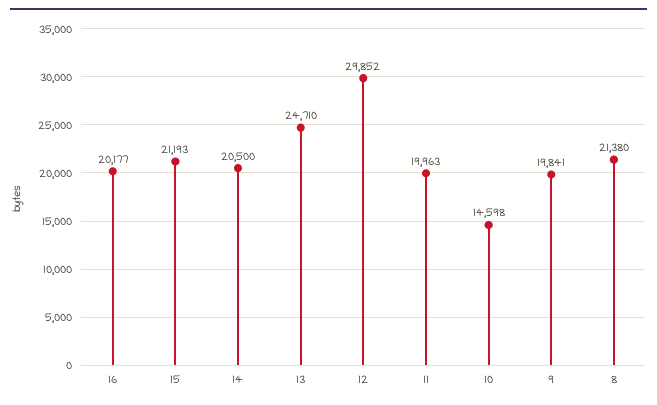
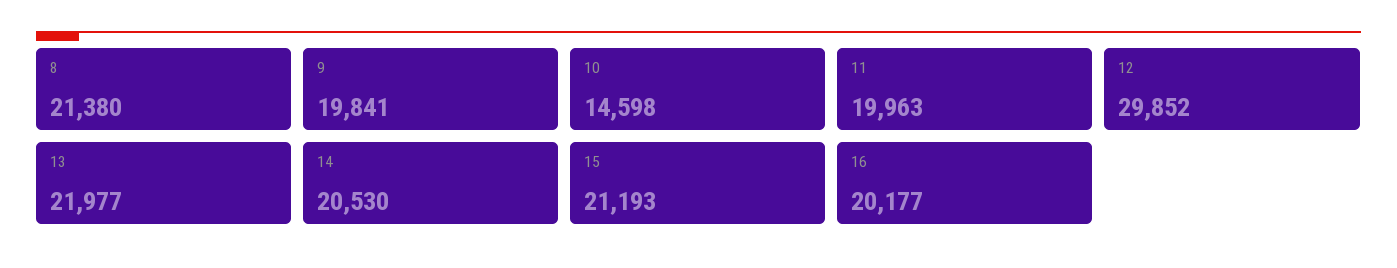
  {
    "16": 20177,
    "15": 21193,
-   "14": 20500,
+   "14": 20530,
-   "13": 24710,
+   "13": 21977,
    "12": 29852,
    "11": 19963,
    "10": 14598,
    "9": 19841,
    "8": 21380
  }

